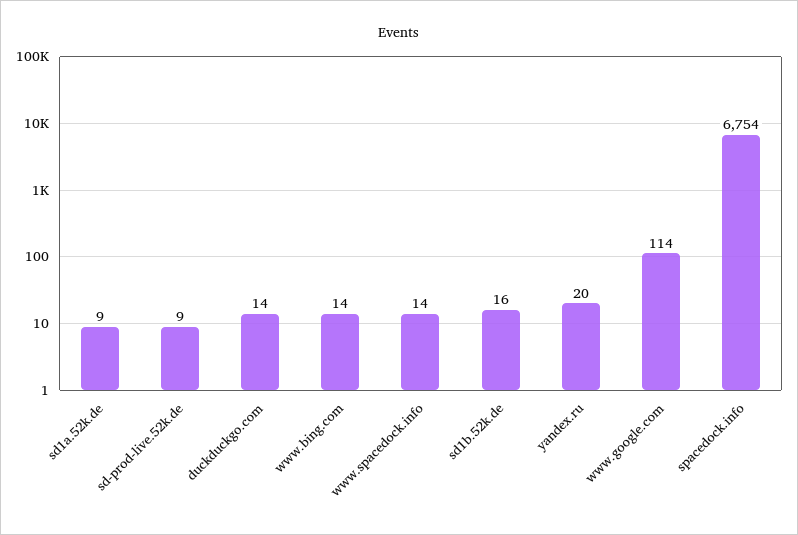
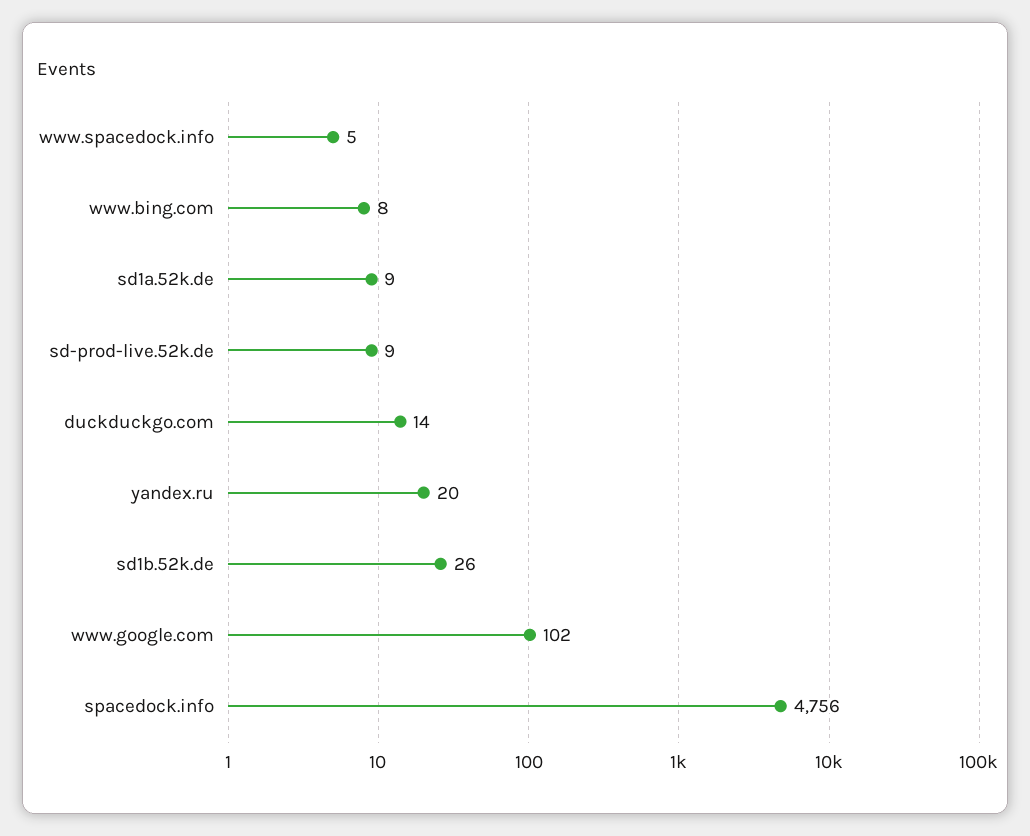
  {
    "sd1a.52k.de": 9,
    "sd-prod-live.52k.de": 9,
    "duckduckgo.com": 14,
-   "www.bing.com": 14,
+   "www.bing.com": 8,
-   "www.spacedock.info": 14,
+   "www.spacedock.info": 5,
-   "sd1b.52k.de": 16,
+   "sd1b.52k.de": 26,
    "yandex.ru": 20,
-   "www.google.com": 114,
+   "www.google.com": 102,
-   "spacedock.info": 6754
+   "spacedock.info": 4756
  }

